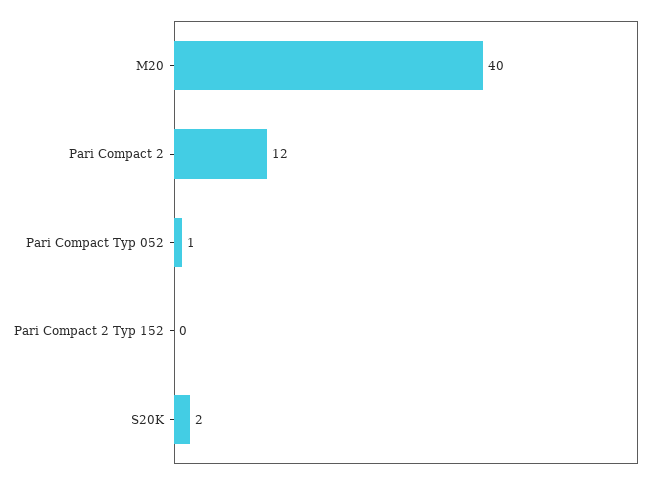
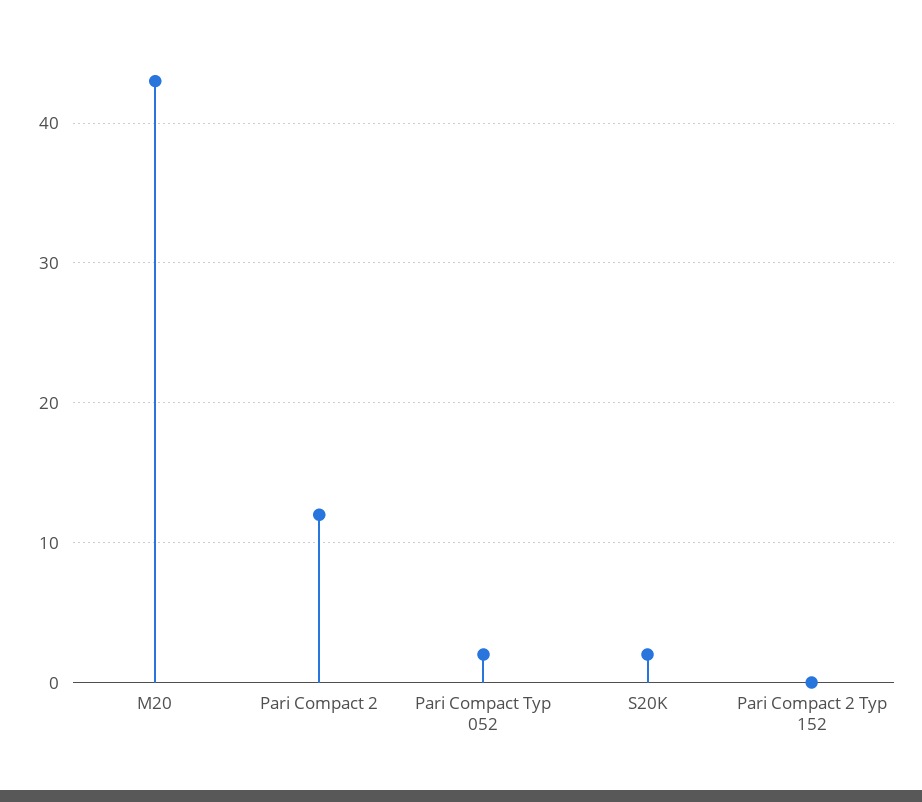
  {
-   "M20": 40,
+   "M20": 43,
    "Pari Compact 2": 12,
-   "Pari Compact Typ 052": 1,
+   "Pari Compact Typ 052": 2,
    "Pari Compact 2 Typ 152": 0,
    "S20K": 2
  }

